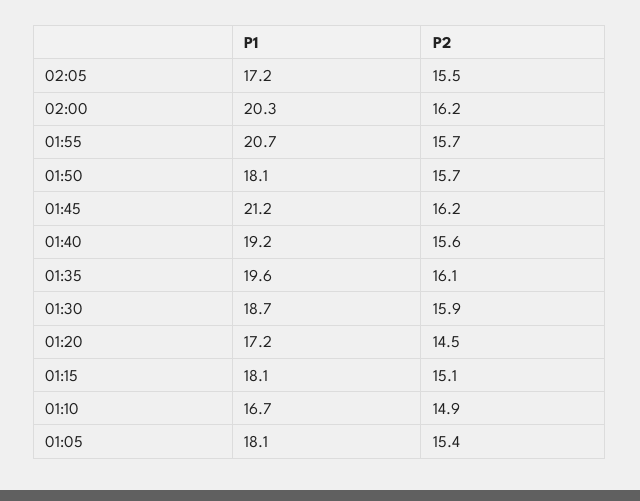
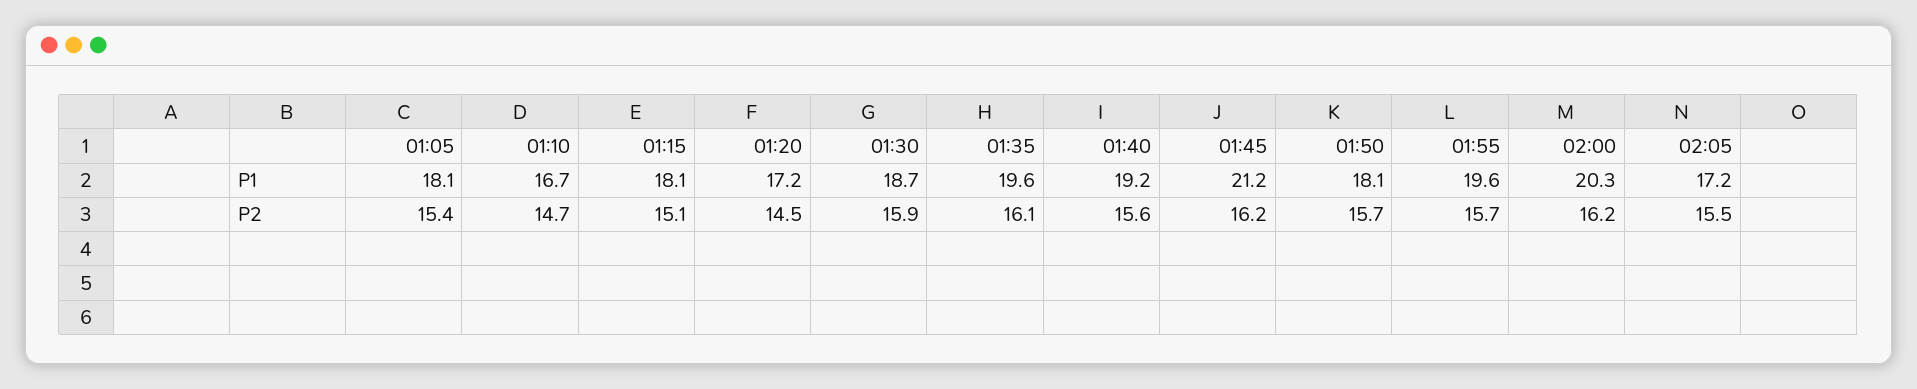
  {
    "P1": {
      "02:05": 17.2,
      "02:00": 20.3,
-     "01:55": 20.7,
+     "01:55": 19.6,
      "01:50": 18.1,
      "01:45": 21.2,
      "01:40": 19.2,
      "01:35": 19.6,
      "01:30": 18.7,
      "01:20": 17.2,
      "01:15": 18.1,
      "01:10": 16.7,
      "01:05": 18.1
    },
    "P2": {
      "02:05": 15.5,
      "02:00": 16.2,
      "01:55": 15.7,
      "01:50": 15.7,
      "01:45": 16.2,
      "01:40": 15.6,
      "01:35": 16.1,
      "01:30": 15.9,
      "01:20": 14.5,
      "01:15": 15.1,
-     "01:10": 14.9,
+     "01:10": 14.7,
      "01:05": 15.4
    }
  }

